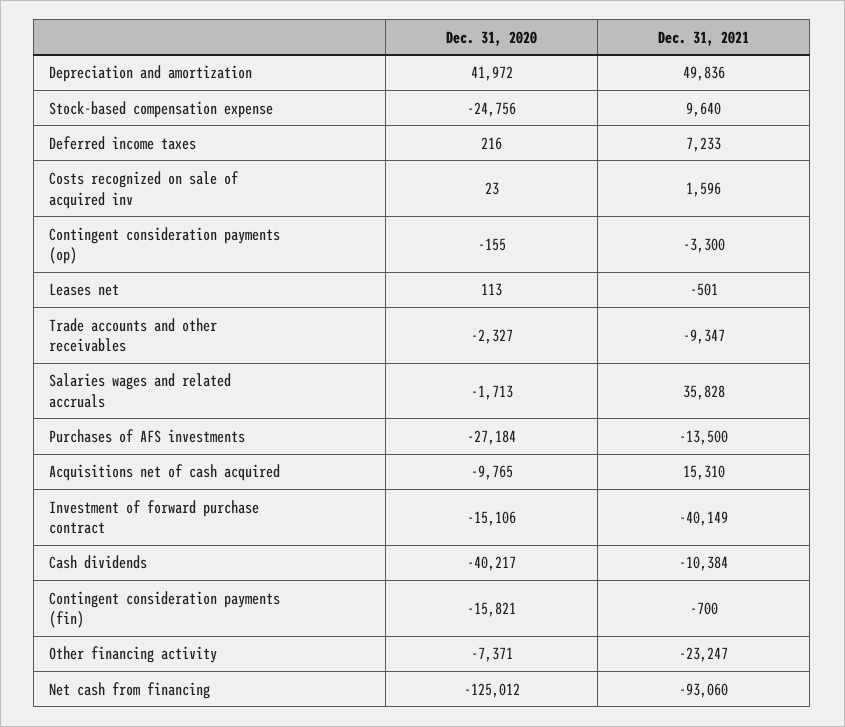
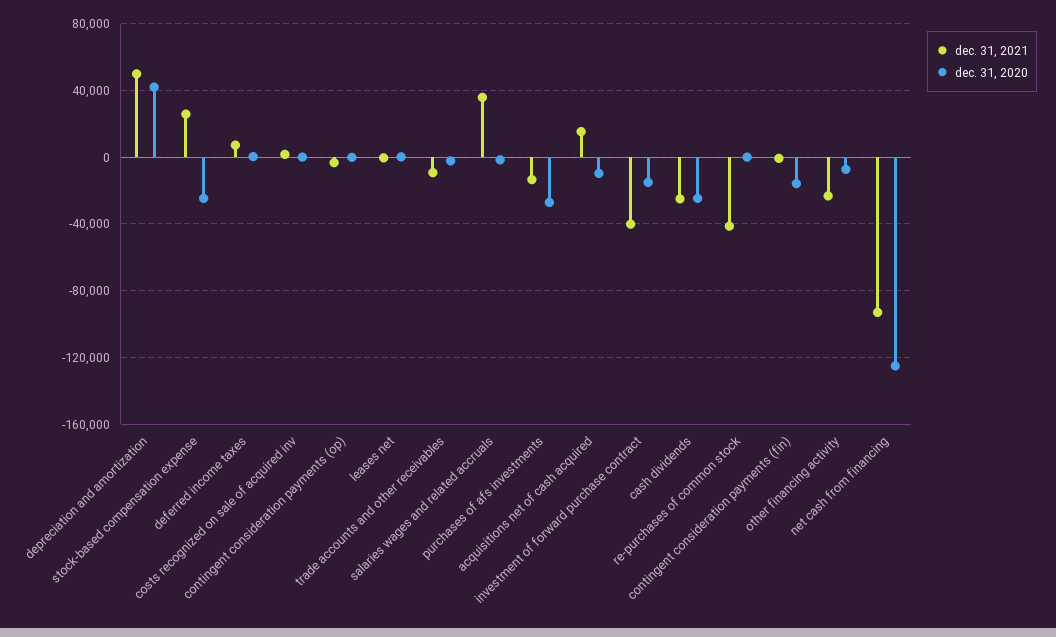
  {
    "Dec. 31, 2020": {
      "Depreciation and amortization": 41972,
      "Stock-based compensation expense": -24756,
      "Deferred income taxes": 216,
      "Costs recognized on sale of acquired inv": 23,
      "Contingent consideration payments (op)": -155,
      "Leases net": 113,
      "Trade accounts and other receivables": -2327,
      "Salaries wages and related accruals": -1713,
      "Purchases of AFS investments": -27184,
      "Acquisitions net of cash acquired": -9765,
      "Investment of forward purchase contract": -15106,
-     "Cash dividends": -40217,
+     "Cash dividends": -25000,
      "Contingent consideration payments (fin)": -15821,
      "Other financing activity": -7371,
-     "Net cash from financing": -125012
+     "Net cash from financing": -125012,
+     "re-purchases of common stock": 0
    },
    "Dec. 31, 2021": {
      "Depreciation and amortization": 49836,
-     "Stock-based compensation expense": 9640,
+     "Stock-based compensation expense": 25000,
      "Deferred income taxes": 7233,
      "Costs recognized on sale of acquired inv": 1596,
      "Contingent consideration payments (op)": -3300,
      "Leases net": -501,
      "Trade accounts and other receivables": -9347,
      "Salaries wages and related accruals": 35828,
      "Purchases of AFS investments": -13500,
      "Acquisitions net of cash acquired": 15310,
      "Investment of forward purchase contract": -40149,
-     "Cash dividends": -10384,
+     "Cash dividends": -25000,
      "Contingent consideration payments (fin)": -700,
      "Other financing activity": -23247,
-     "Net cash from financing": -93060
+     "Net cash from financing": -93060,
+     "re-purchases of common stock": -40000
    }
  }

